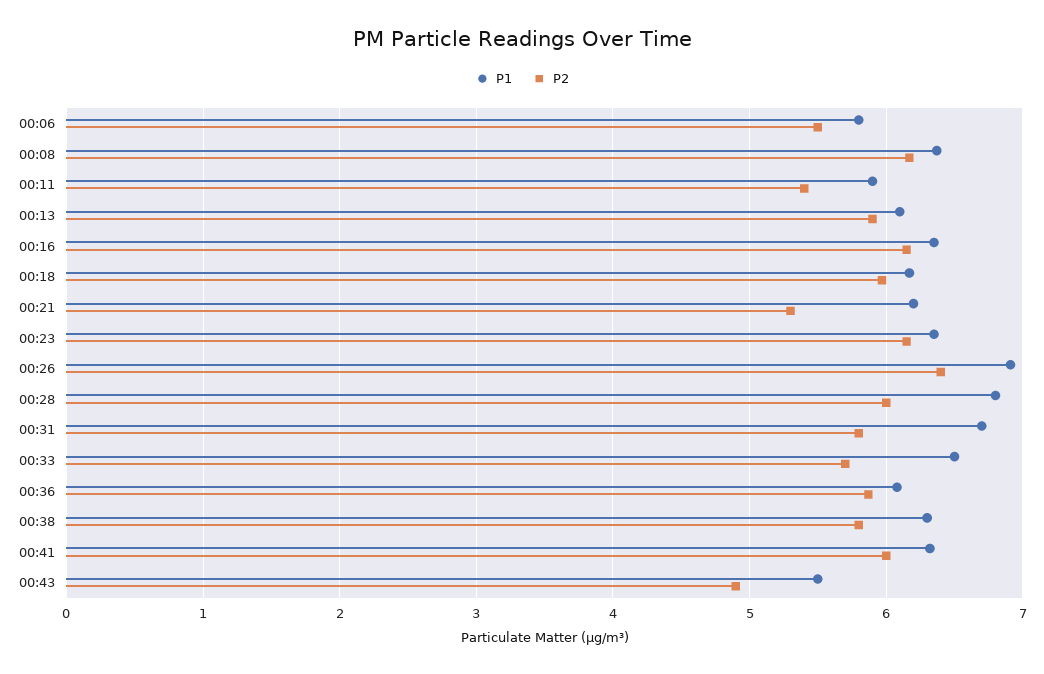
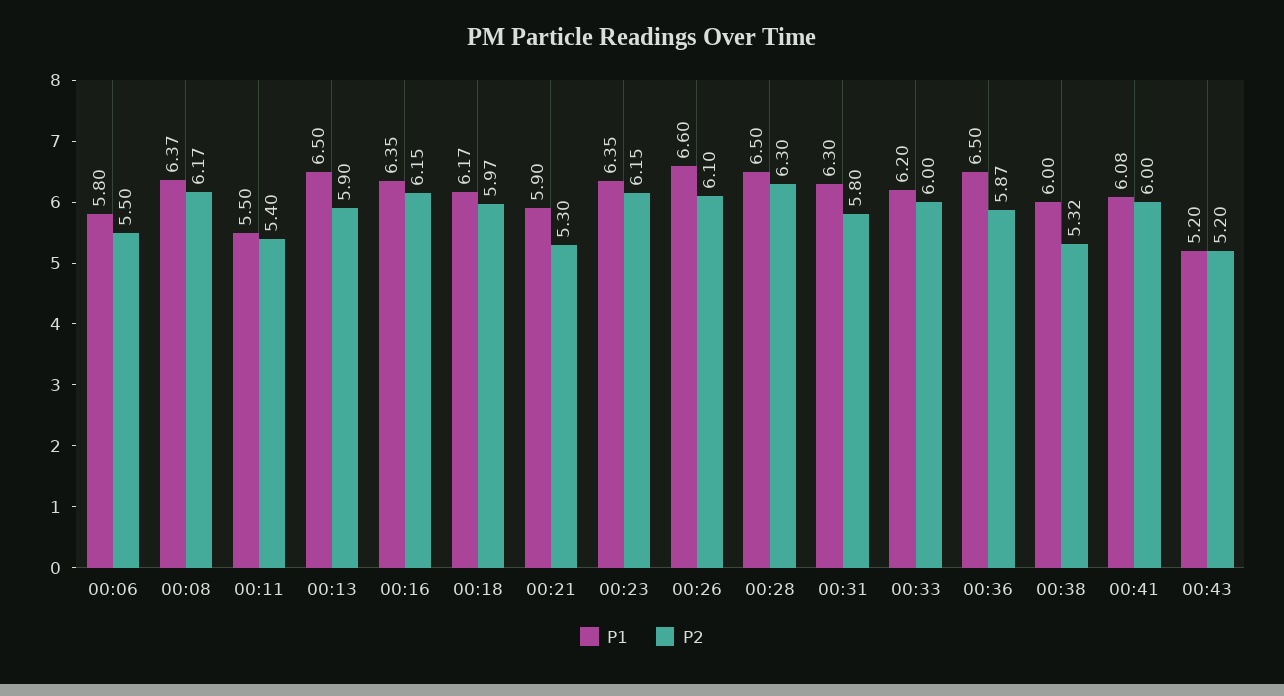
  {
    "P1": {
      "00:06": 5.8,
      "00:08": 6.37,
-     "00:11": 5.9,
+     "00:11": 5.5,
-     "00:13": 6.1,
+     "00:13": 6.5,
      "00:16": 6.35,
      "00:18": 6.17,
-     "00:21": 6.2,
+     "00:21": 5.9,
      "00:23": 6.35,
-     "00:26": 6.9,
+     "00:26": 6.6,
-     "00:28": 6.8,
+     "00:28": 6.5,
-     "00:31": 6.7,
+     "00:31": 6.3,
-     "00:33": 6.5,
+     "00:33": 6.2,
-     "00:36": 6.1,
+     "00:36": 6.5,
-     "00:38": 6.3,
+     "00:38": 6,
-     "00:41": 6.3,
+     "00:41": 6.08,
-     "00:43": 5.5
+     "00:43": 5.2
    },
    "P2": {
      "00:06": 5.5,
      "00:08": 6.17,
      "00:11": 5.4,
      "00:13": 5.9,
      "00:16": 6.15,
      "00:18": 5.97,
      "00:21": 5.3,
      "00:23": 6.15,
-     "00:26": 6.4,
+     "00:26": 6.1,
-     "00:28": 6,
+     "00:28": 6.3,
      "00:31": 5.8,
-     "00:33": 5.7,
+     "00:33": 6,
      "00:36": 5.87,
-     "00:38": 5.8,
+     "00:38": 5.32,
      "00:41": 6,
-     "00:43": 4.9
+     "00:43": 5.2
    }
  }

